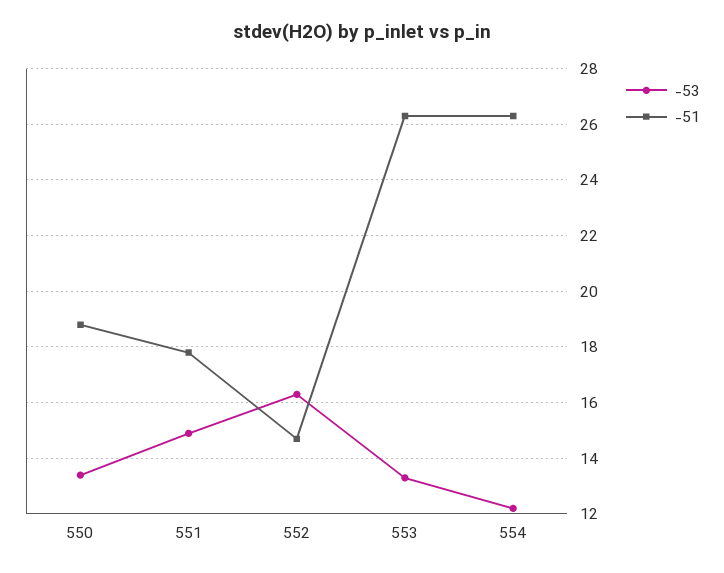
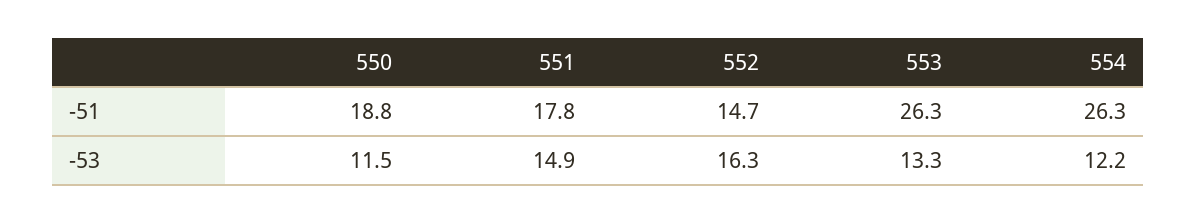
  {
    "-53": {
-     "550": 13.5,
+     "550": 11.5,
      "551": 14.9,
      "552": 16.3,
      "553": 13.3,
      "554": 12.2
    },
    "-51": {
      "550": 18.8,
      "551": 17.8,
      "552": 14.7,
      "553": 26.3,
      "554": 26.3
    }
  }

